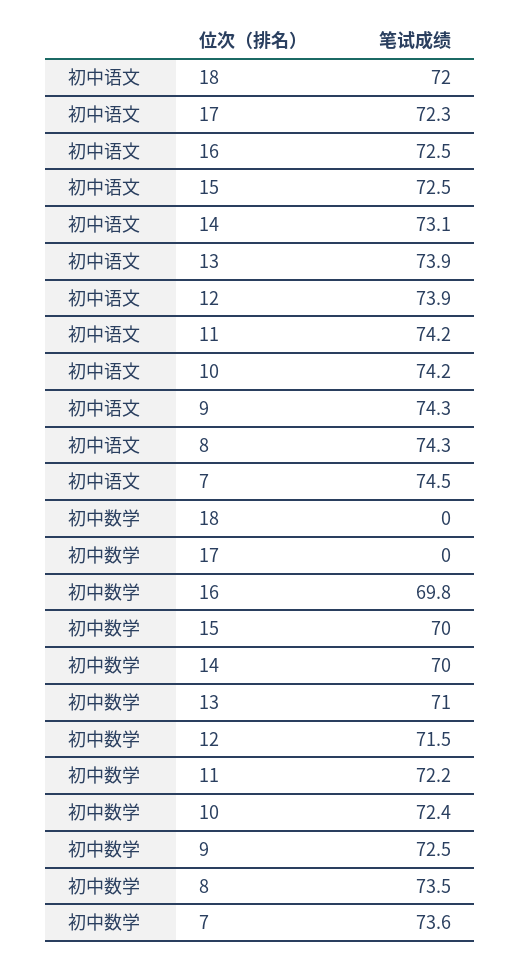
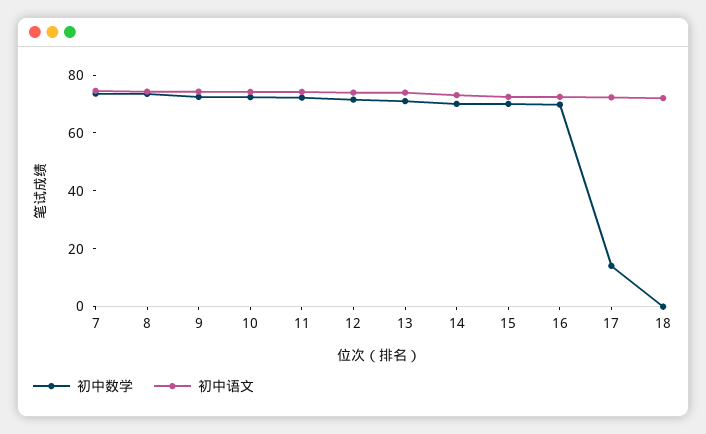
  {
    "初中语文": {
      "18": 72,
      "17": 72.3,
      "16": 72.5,
      "15": 72.5,
      "14": 73.1,
      "13": 73.9,
      "12": 73.9,
      "11": 74.2,
      "10": 74.2,
      "9": 74.3,
      "8": 74.3,
      "7": 74.5
    },
    "初中数学": {
      "18": 0,
-     "17": 0,
+     "17": 15,
      "16": 69.8,
      "15": 70,
      "14": 70,
      "13": 71,
      "12": 71.5,
      "11": 72.2,
      "10": 72.4,
      "9": 72.5,
      "8": 73.5,
      "7": 73.6
    }
  }

